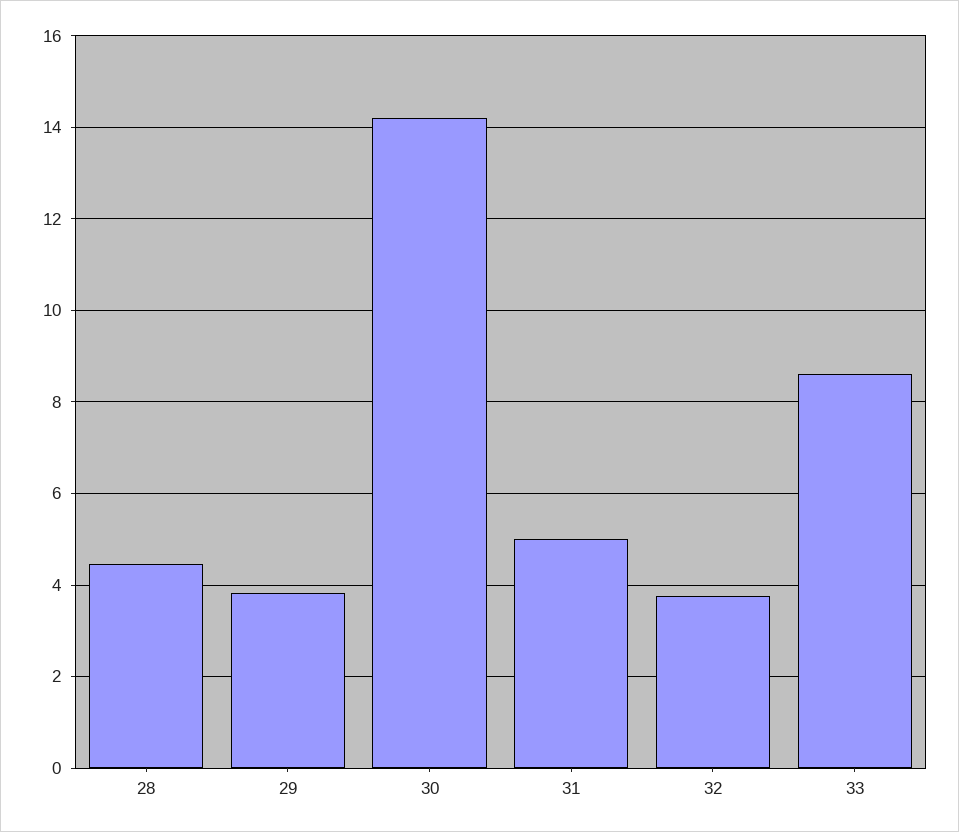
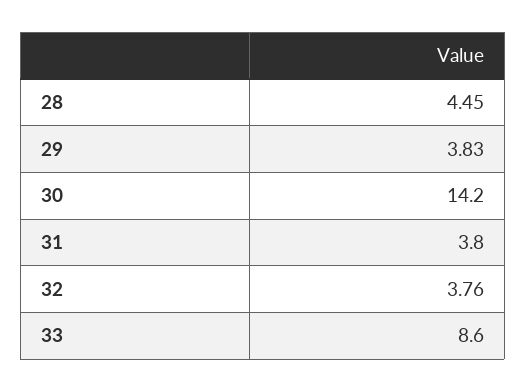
  {
    "28": 4.45,
    "29": 3.83,
    "30": 14.2,
-   "31": 5,
+   "31": 3.8,
    "32": 3.76,
    "33": 8.6
  }

